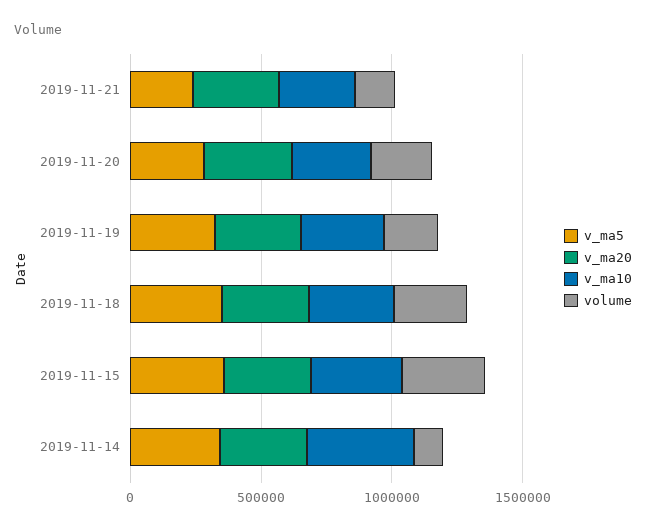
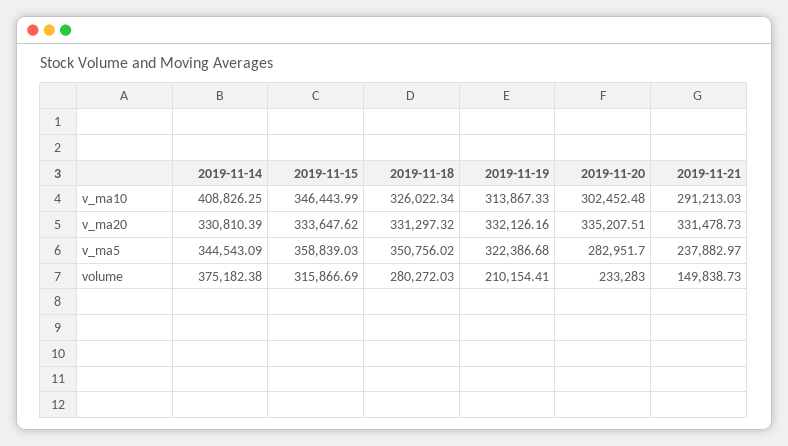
  {
    "v_ma5": {
      "2019-11-21": 237882.97,
      "2019-11-20": 282951.7,
      "2019-11-19": 322386.68,
      "2019-11-18": 350756.02,
      "2019-11-15": 358839.03,
      "2019-11-14": 344543.09
    },
    "v_ma20": {
      "2019-11-21": 331478.73,
      "2019-11-20": 335207.51,
      "2019-11-19": 332126.16,
      "2019-11-18": 331297.32,
      "2019-11-15": 333647.62,
      "2019-11-14": 330810.39
    },
    "v_ma10": {
      "2019-11-21": 291213.03,
      "2019-11-20": 302452.48,
      "2019-11-19": 313867.33,
      "2019-11-18": 326022.34,
      "2019-11-15": 346443.99,
      "2019-11-14": 408826.25
    },
    "volume": {
      "2019-11-21": 149838.73,
      "2019-11-20": 233283,
      "2019-11-19": 210154.41,
      "2019-11-18": 280272.03,
      "2019-11-15": 315866.69,
-     "2019-11-14": 100000
+     "2019-11-14": 375182.38
    }
  }

